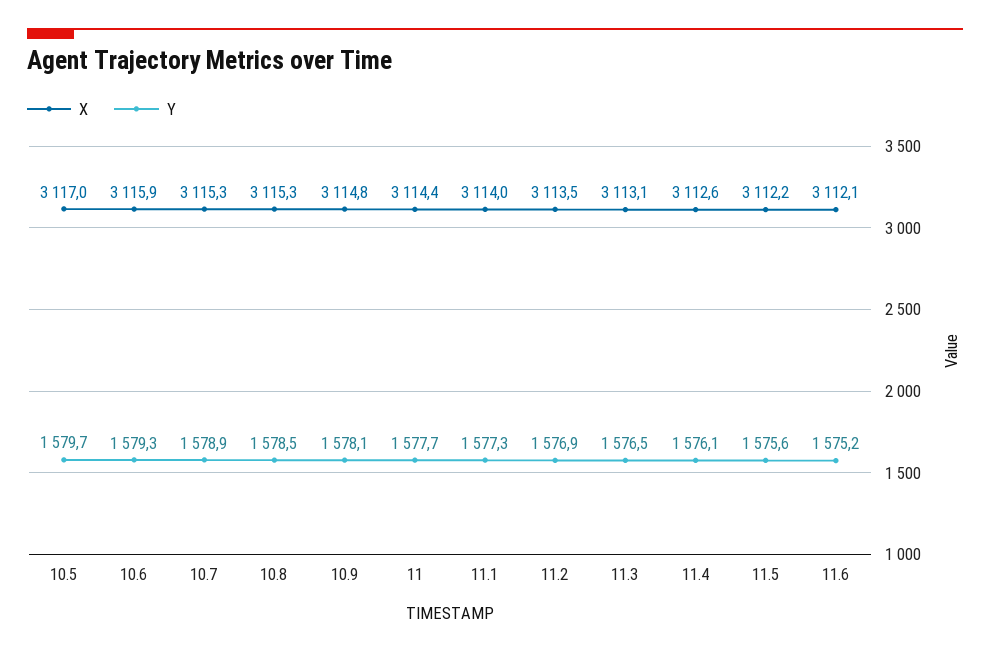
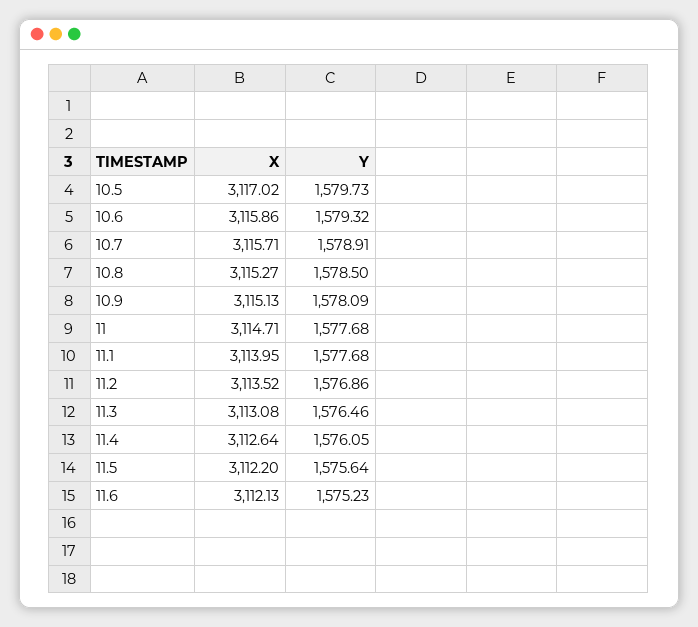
  {
    "X": {
      "10.5": 3117.02,
      "10.6": 3115.86,
-     "10.7": 3115.3,
+     "10.7": 3115.71,
      "10.8": 3115.27,
-     "10.9": 3114.8,
+     "10.9": 3115.13,
-     "11": 3114.4,
+     "11": 3114.71,
      "11.1": 3113.95,
      "11.2": 3113.52,
      "11.3": 3113.08,
      "11.4": 3112.64,
      "11.5": 3112.2,
      "11.6": 3112.13
    },
    "Y": {
      "10.5": 1579.73,
      "10.6": 1579.32,
      "10.7": 1578.91,
      "10.8": 1578.5,
      "10.9": 1578.09,
      "11": 1577.68,
-     "11.1": 1577.3,
+     "11.1": 1577.68,
      "11.2": 1576.86,
      "11.3": 1576.46,
      "11.4": 1576.05,
      "11.5": 1575.64,
      "11.6": 1575.23
    }
  }

